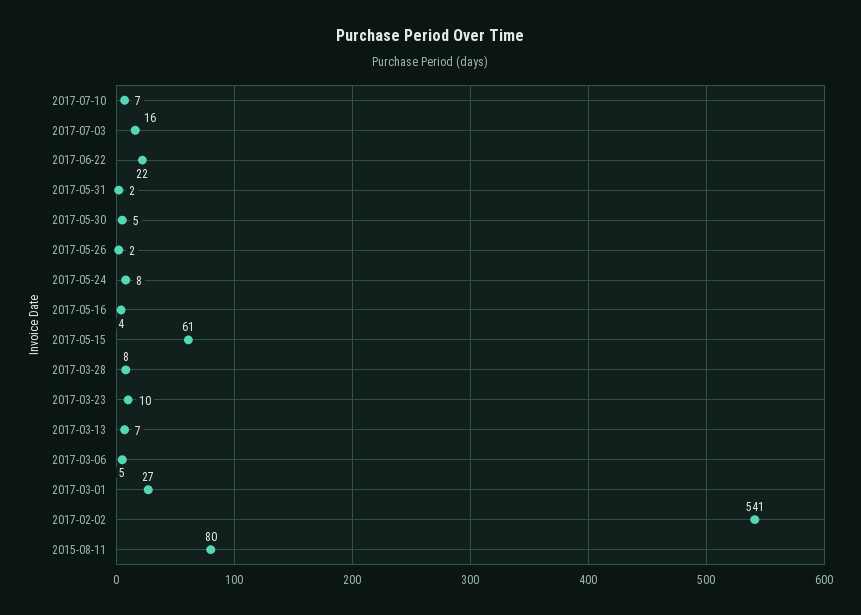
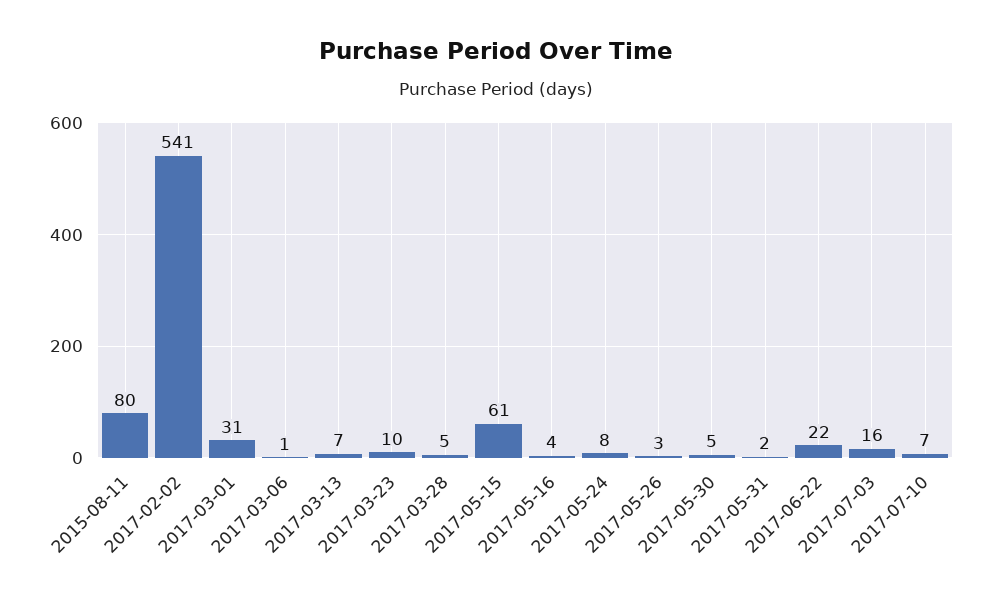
  {
    "2017-07-10": 7,
    "2017-07-03": 16,
    "2017-06-22": 22,
    "2017-05-31": 2,
    "2017-05-30": 5,
-   "2017-05-26": 2,
+   "2017-05-26": 3,
    "2017-05-24": 8,
    "2017-05-16": 4,
    "2017-05-15": 61,
-   "2017-03-28": 8,
+   "2017-03-28": 5,
    "2017-03-23": 10,
    "2017-03-13": 7,
-   "2017-03-06": 5,
+   "2017-03-06": 1,
-   "2017-03-01": 27,
+   "2017-03-01": 31,
    "2017-02-02": 541,
    "2015-08-11": 80
  }

